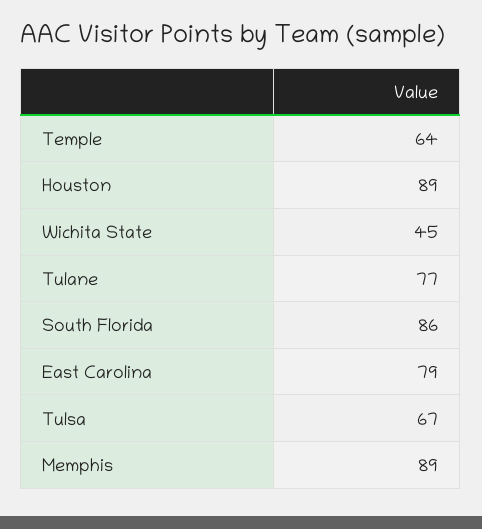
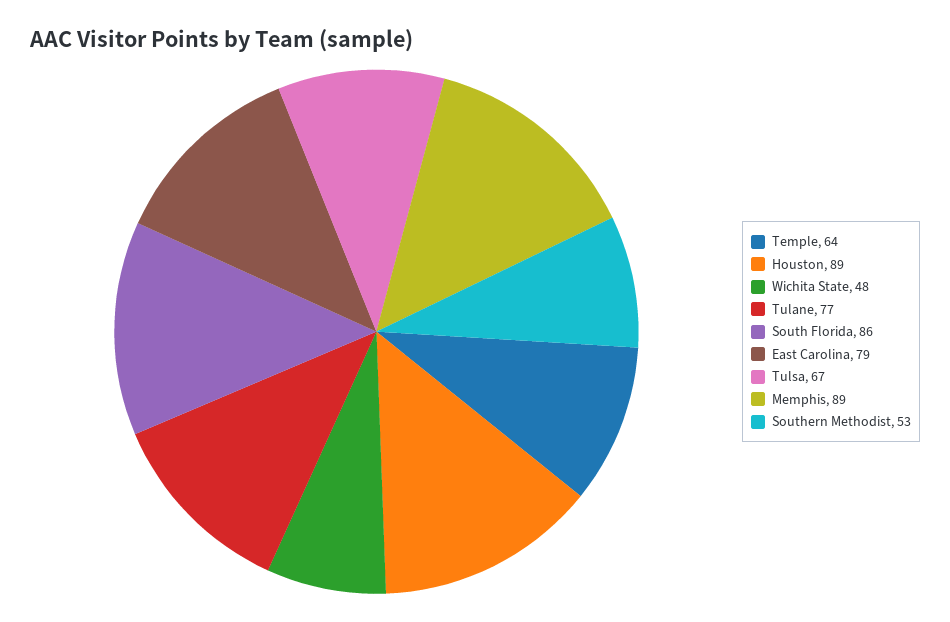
  {
    "Temple": 64,
    "Houston": 89,
-   "Wichita State": 45,
+   "Wichita State": 48,
    "Tulane": 77,
    "South Florida": 86,
    "East Carolina": 79,
    "Tulsa": 67,
-   "Memphis": 89
+   "Memphis": 89,
+   "Southern Methodist": 53
  }

